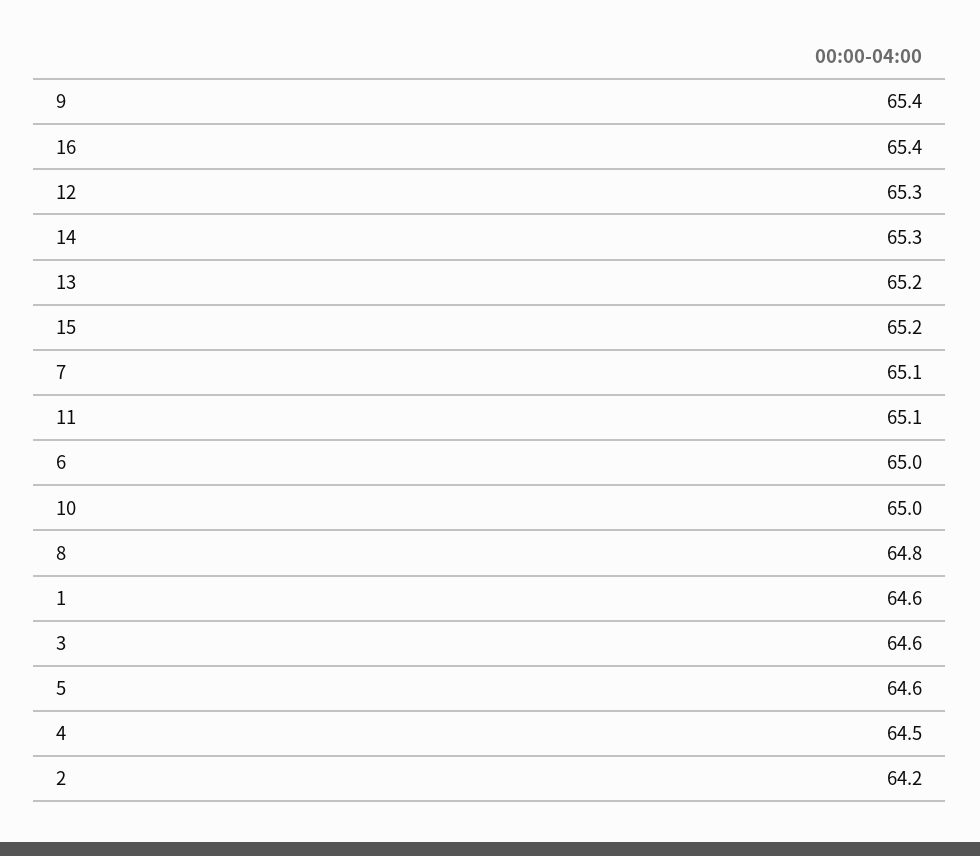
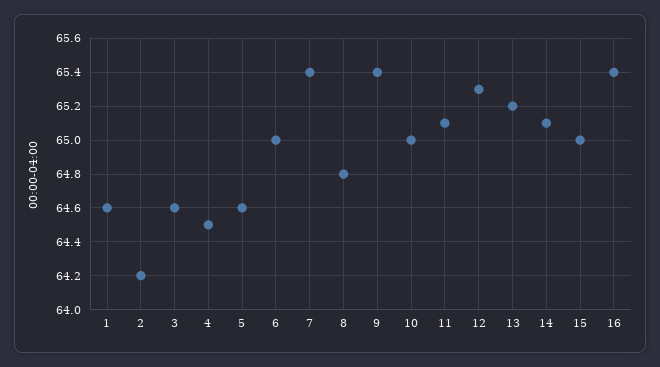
  {
    "9": 65.4,
    "16": 65.4,
    "12": 65.3,
-   "14": 65.3,
+   "14": 65.1,
    "13": 65.2,
-   "15": 65.2,
+   "15": 65,
-   "7": 65.1,
+   "7": 65.4,
    "11": 65.1,
    "6": 65,
    "10": 65,
    "8": 64.8,
    "1": 64.6,
    "3": 64.6,
    "5": 64.6,
    "4": 64.5,
    "2": 64.2
  }

